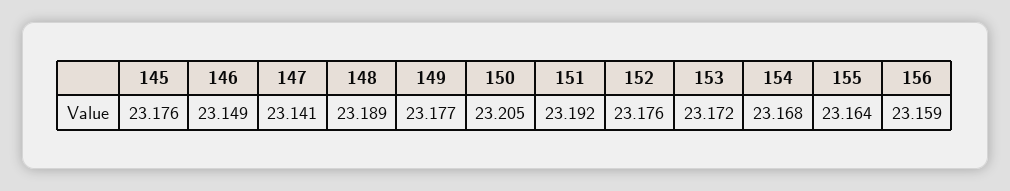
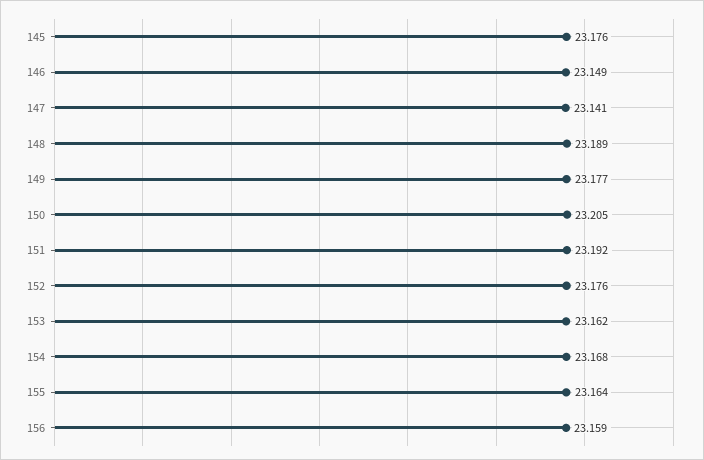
  {
    "145": 23.176,
    "146": 23.149,
    "147": 23.141,
    "148": 23.189,
    "149": 23.177,
    "150": 23.205,
    "151": 23.192,
    "152": 23.176,
-   "153": 23.172,
+   "153": 23.162,
    "154": 23.168,
    "155": 23.164,
    "156": 23.159
  }

